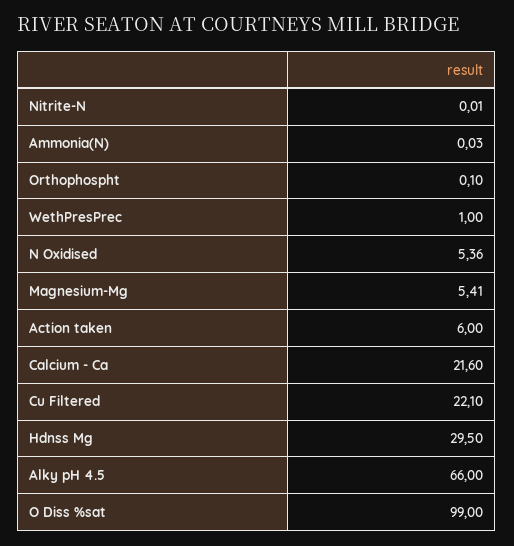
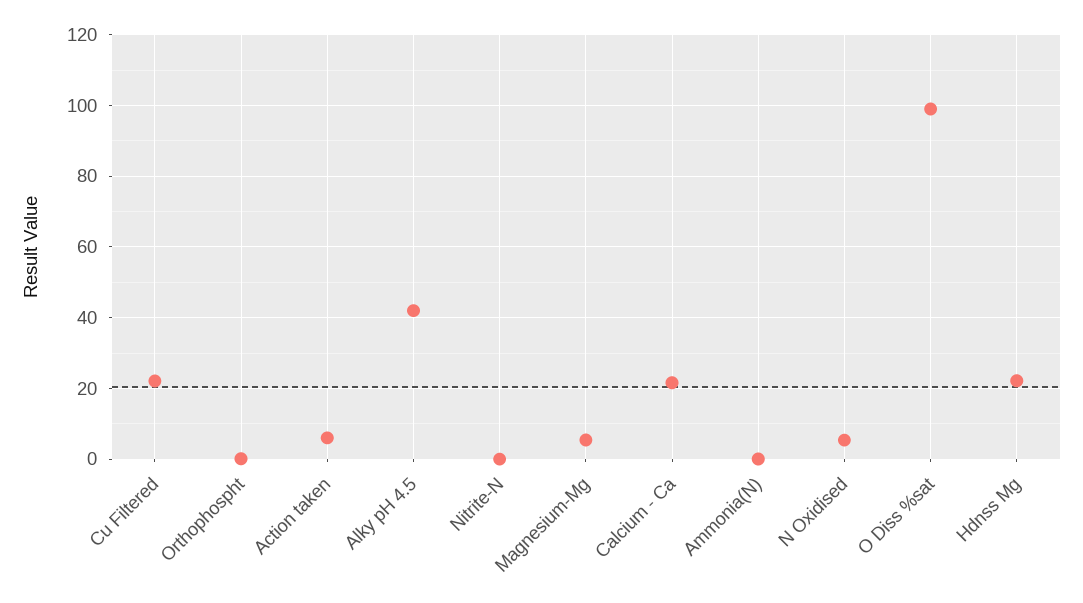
  {
    "Nitrite-N": 0.01,
    "Ammonia(N)": 0.03,
    "Orthophospht": 0.1,
-   "WethPresPrec": 1,
    "N Oxidised": 5.36,
    "Magnesium-Mg": 5.41,
    "Action taken": 6,
    "Calcium - Ca": 21.6,
    "Cu Filtered": 22.1,
-   "Hdnss Mg": 29.5,
+   "Hdnss Mg": 22,
-   "Alky pH 4.5": 66,
+   "Alky pH 4.5": 42,
    "O Diss %sat": 99
  }

